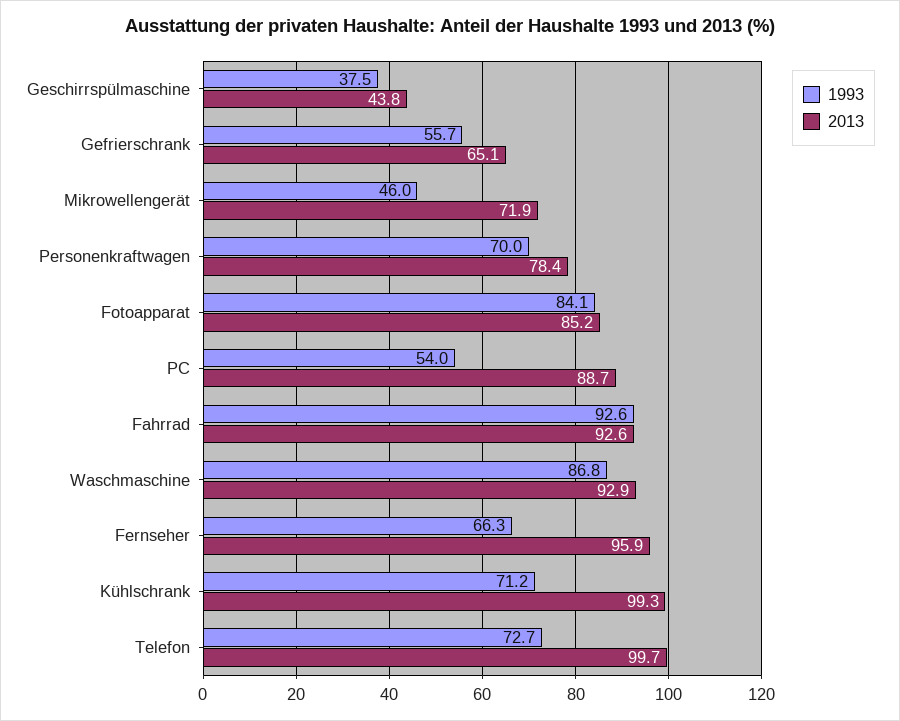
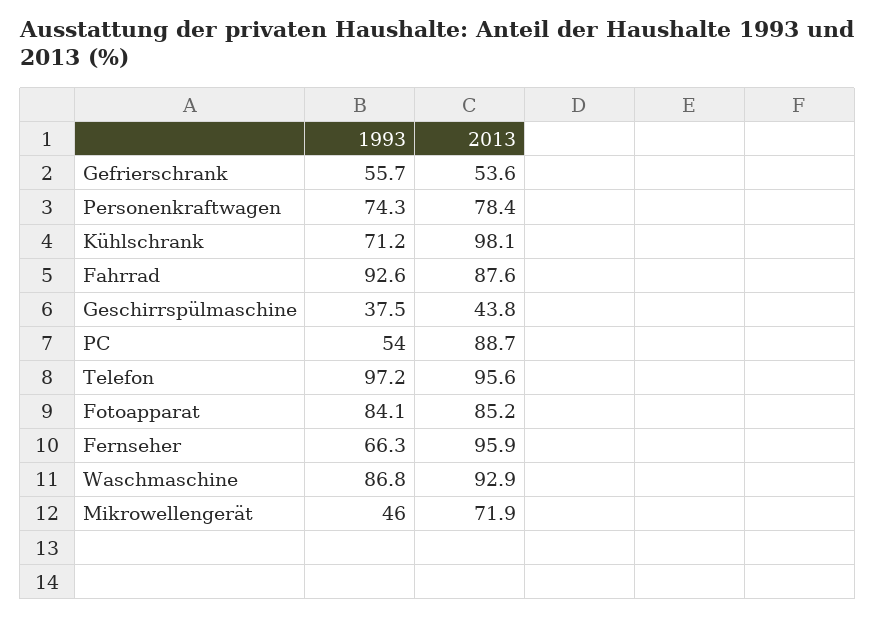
  {
    "1993": {
      "Geschirrspülmaschine": 37.5,
      "Gefrierschrank": 55.7,
      "Mikrowellengerät": 46,
-     "Personenkraftwagen": 70,
+     "Personenkraftwagen": 74.3,
      "Fotoapparat": 84.1,
      "PC": 54,
      "Fahrrad": 92.6,
      "Waschmaschine": 86.8,
      "Fernseher": 66.3,
      "Kühlschrank": 71.2,
-     "Telefon": 72.7
+     "Telefon": 97.2
    },
    "2013": {
      "Geschirrspülmaschine": 43.8,
-     "Gefrierschrank": 65.1,
+     "Gefrierschrank": 53.6,
      "Mikrowellengerät": 71.9,
      "Personenkraftwagen": 78.4,
      "Fotoapparat": 85.2,
      "PC": 88.7,
-     "Fahrrad": 92.6,
+     "Fahrrad": 87.6,
      "Waschmaschine": 92.9,
      "Fernseher": 95.9,
-     "Kühlschrank": 99.3,
+     "Kühlschrank": 98.1,
-     "Telefon": 99.7
+     "Telefon": 95.6
    }
  }

